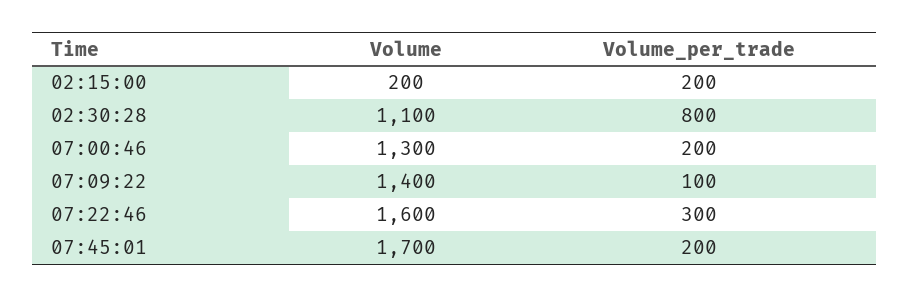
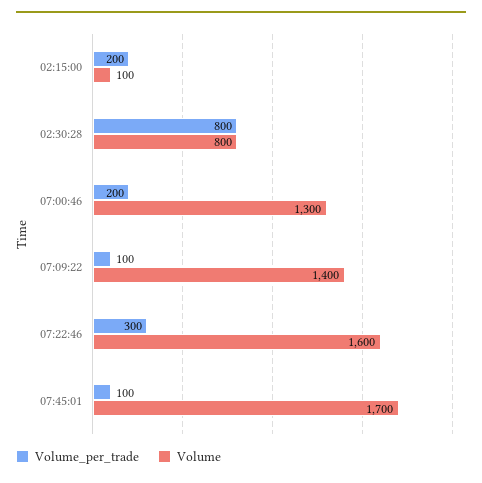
  {
    "Volume": {
-     "02:15:00": 200,
+     "02:15:00": 100,
-     "02:30:28": 1100,
+     "02:30:28": 800,
      "07:00:46": 1300,
      "07:09:22": 1400,
      "07:22:46": 1600,
      "07:45:01": 1700
    },
    "Volume_per_trade": {
      "02:15:00": 200,
      "02:30:28": 800,
      "07:00:46": 200,
      "07:09:22": 100,
      "07:22:46": 300,
-     "07:45:01": 200
+     "07:45:01": 100
    }
  }

